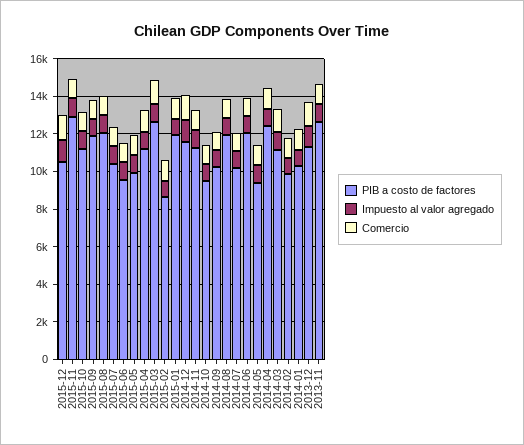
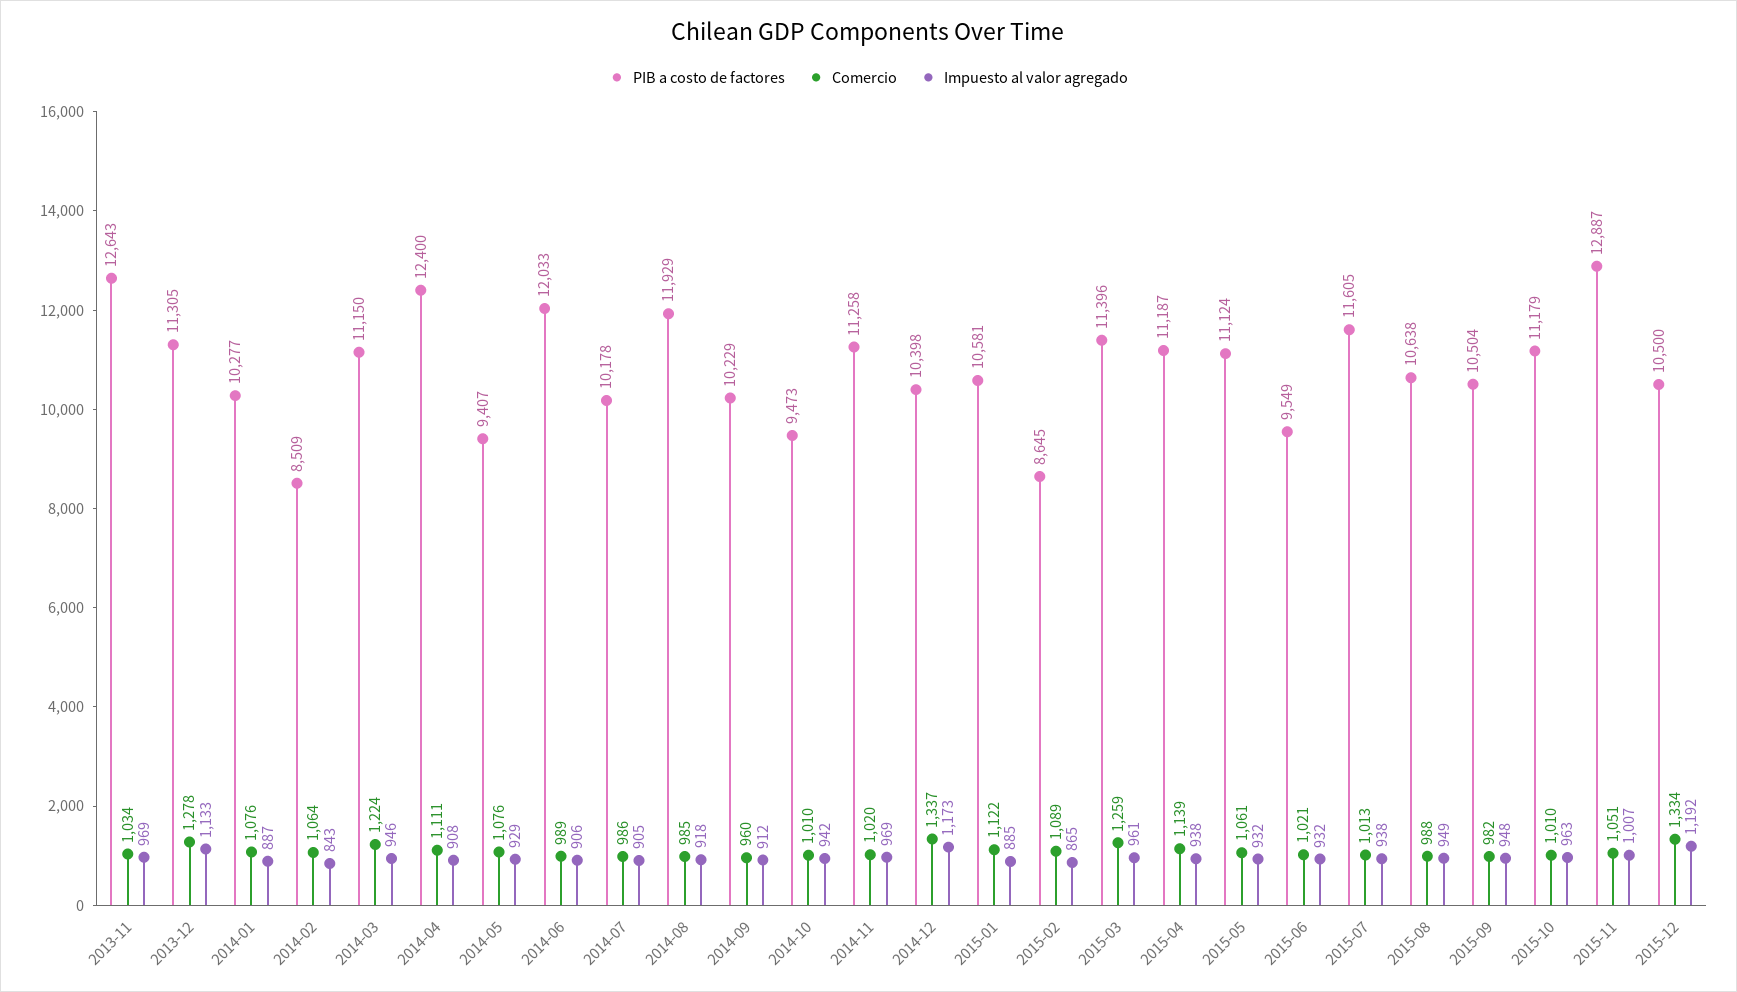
  {
    "PIB a costo de factores": {
      "2015-12": 10500,
      "2015-11": 12887,
      "2015-10": 11179,
-     "2015-09": 12000,
+     "2015-09": 10504,
-     "2015-08": 12000,
+     "2015-08": 10638,
-     "2015-07": 10500,
+     "2015-07": 11605,
      "2015-06": 9549,
-     "2015-05": 10000,
+     "2015-05": 11124,
      "2015-04": 11187,
-     "2015-03": 12500,
+     "2015-03": 11396,
      "2015-02": 8645,
-     "2015-01": 12000,
+     "2015-01": 10581,
-     "2014-12": 11500,
+     "2014-12": 10398,
      "2014-11": 11258,
      "2014-10": 9473,
      "2014-09": 10229,
      "2014-08": 11929,
      "2014-07": 10178,
      "2014-06": 12033,
      "2014-05": 9407,
      "2014-04": 12400,
      "2014-03": 11150,
-     "2014-02": 10000,
+     "2014-02": 8509,
      "2014-01": 10277,
      "2013-12": 11305,
      "2013-11": 12643
    },
    "Impuesto al valor agregado": {
      "2015-12": 1192,
      "2015-11": 1007,
      "2015-10": 963,
      "2015-09": 948,
      "2015-08": 949,
      "2015-07": 938,
      "2015-06": 932,
      "2015-05": 932,
      "2015-04": 938,
      "2015-03": 961,
      "2015-02": 865,
      "2015-01": 885,
      "2014-12": 1173,
      "2014-11": 969,
      "2014-10": 942,
      "2014-09": 912,
      "2014-08": 918,
      "2014-07": 905,
      "2014-06": 906,
      "2014-05": 929,
      "2014-04": 908,
      "2014-03": 946,
      "2014-02": 843,
      "2014-01": 887,
      "2013-12": 1133,
      "2013-11": 969
    },
    "Comercio": {
      "2015-12": 1334,
      "2015-11": 1051,
      "2015-10": 1010,
      "2015-09": 982,
      "2015-08": 988,
      "2015-07": 1013,
      "2015-06": 1021,
      "2015-05": 1061,
      "2015-04": 1139,
      "2015-03": 1259,
      "2015-02": 1089,
      "2015-01": 1122,
      "2014-12": 1337,
      "2014-11": 1020,
      "2014-10": 1010,
      "2014-09": 960,
      "2014-08": 985,
      "2014-07": 986,
      "2014-06": 989,
      "2014-05": 1076,
      "2014-04": 1111,
      "2014-03": 1224,
      "2014-02": 1064,
      "2014-01": 1076,
      "2013-12": 1278,
      "2013-11": 1034
    }
  }

